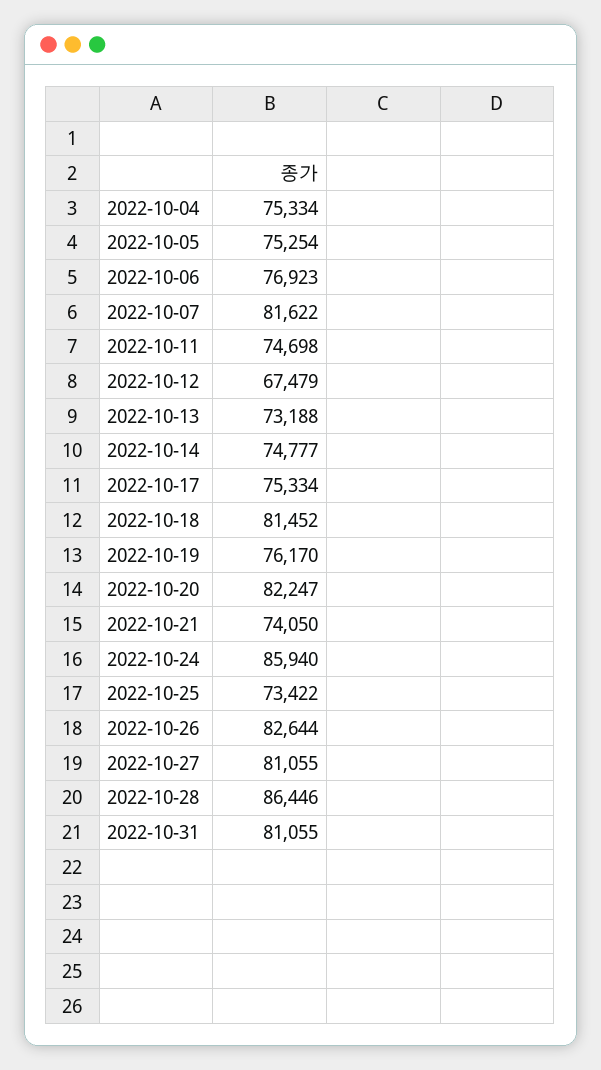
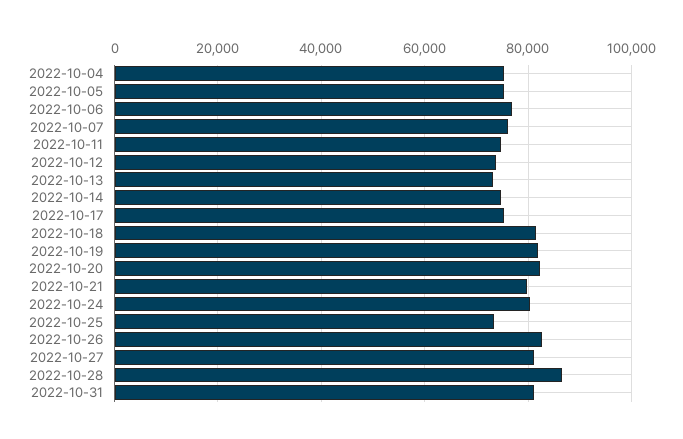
  {
    "2022-10-04": 75334,
    "2022-10-05": 75254,
    "2022-10-06": 76923,
-   "2022-10-07": 81622,
+   "2022-10-07": 76000,
    "2022-10-11": 74698,
-   "2022-10-12": 67479,
+   "2022-10-12": 74000,
    "2022-10-13": 73188,
    "2022-10-14": 74777,
    "2022-10-17": 75334,
    "2022-10-18": 81452,
-   "2022-10-19": 76170,
+   "2022-10-19": 82000,
    "2022-10-20": 82247,
-   "2022-10-21": 74050,
+   "2022-10-21": 80000,
-   "2022-10-24": 85940,
+   "2022-10-24": 80000,
    "2022-10-25": 73422,
    "2022-10-26": 82644,
    "2022-10-27": 81055,
    "2022-10-28": 86446,
    "2022-10-31": 81055
  }

